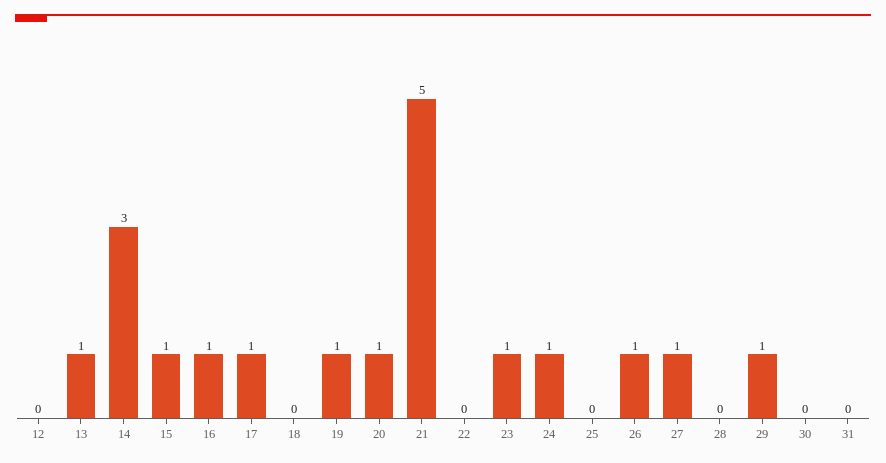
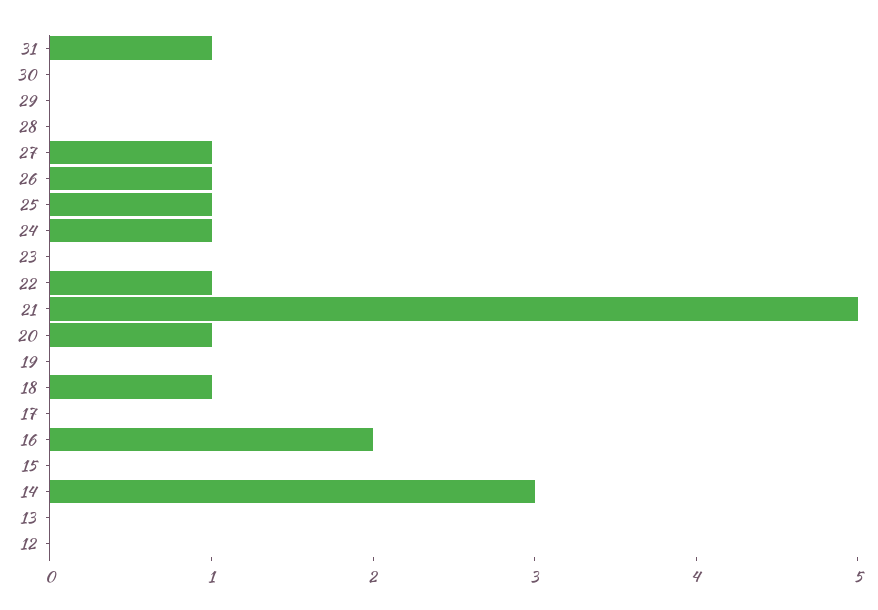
  {
    "12": 0,
-   "13": 1,
+   "13": 0,
    "14": 3,
-   "15": 1,
+   "15": 0,
-   "16": 1,
+   "16": 2,
-   "17": 1,
+   "17": 0,
-   "18": 0,
+   "18": 1,
-   "19": 1,
+   "19": 0,
    "20": 1,
    "21": 5,
-   "22": 0,
+   "22": 1,
-   "23": 1,
+   "23": 0,
    "24": 1,
-   "25": 0,
+   "25": 1,
    "26": 1,
    "27": 1,
    "28": 0,
-   "29": 1,
+   "29": 0,
    "30": 0,
-   "31": 0
+   "31": 1
  }

